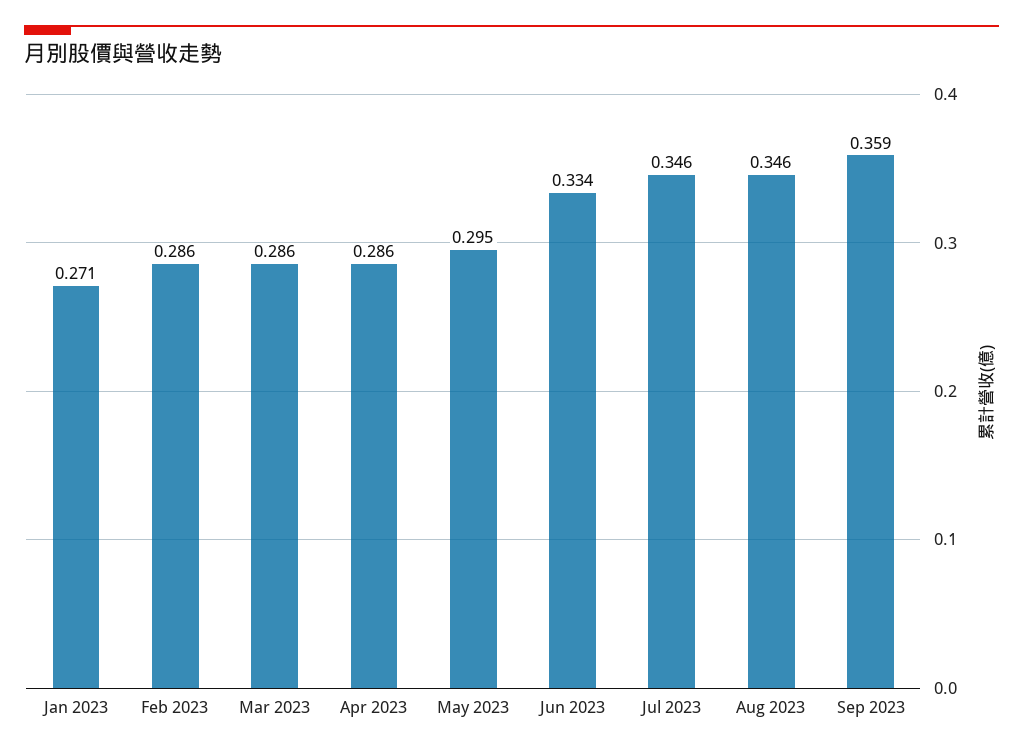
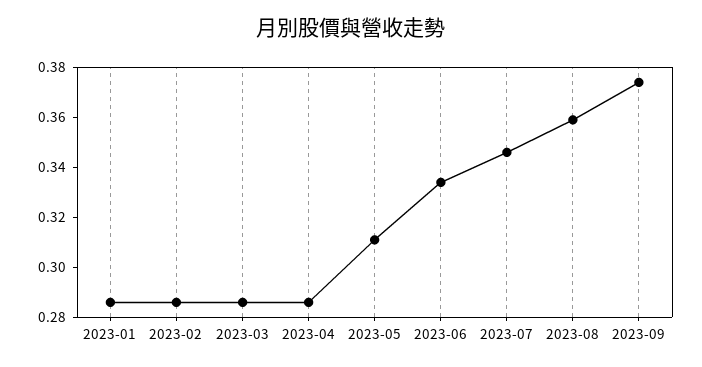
  {
-   "Jan 2023": 0.271,
+   "Jan 2023": 0.285,
    "Feb 2023": 0.286,
    "Mar 2023": 0.286,
    "Apr 2023": 0.286,
-   "May 2023": 0.295,
+   "May 2023": 0.31,
    "Jun 2023": 0.334,
    "Jul 2023": 0.346,
-   "Aug 2023": 0.346,
+   "Aug 2023": 0.36,
-   "Sep 2023": 0.359
+   "Sep 2023": 0.375
  }

